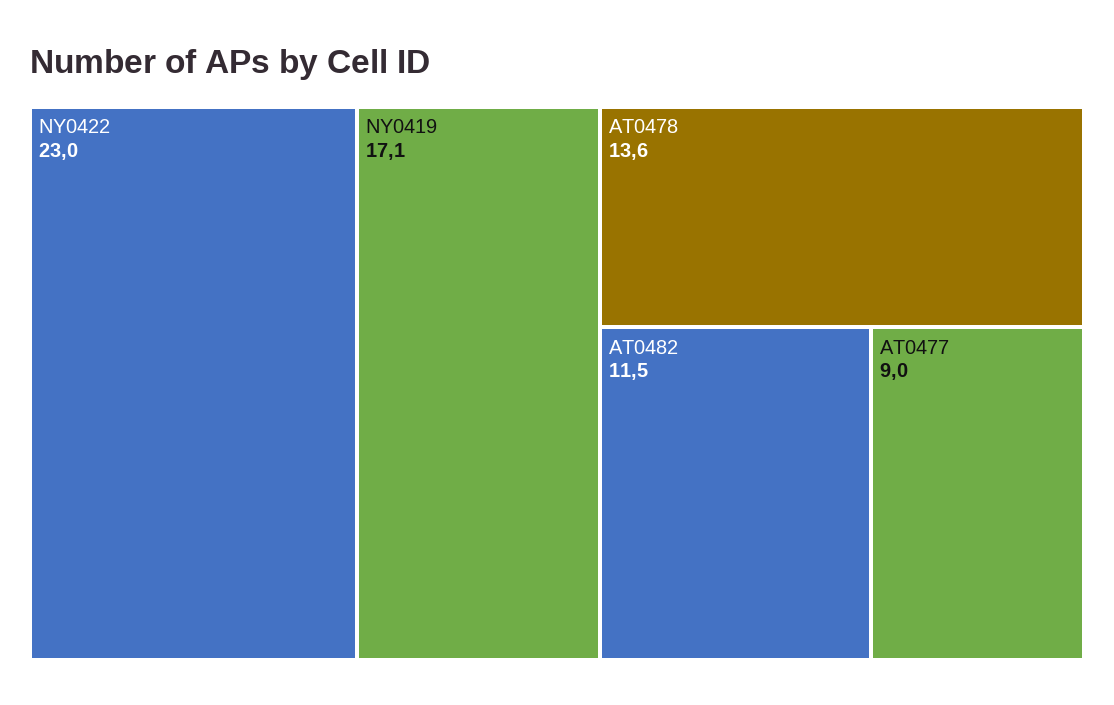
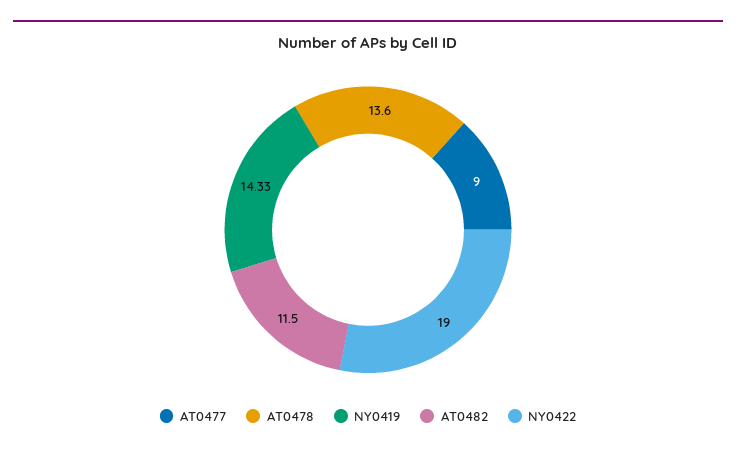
  {
-   "NY0422": 23,
+   "NY0422": 19,
-   "NY0419": 17.1,
+   "NY0419": 14.33,
    "AT0478": 13.6,
    "AT0482": 11.5,
    "AT0477": 9
  }

